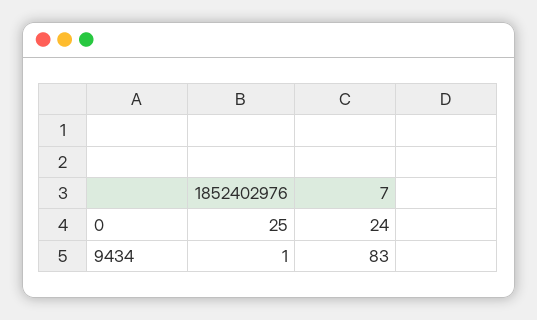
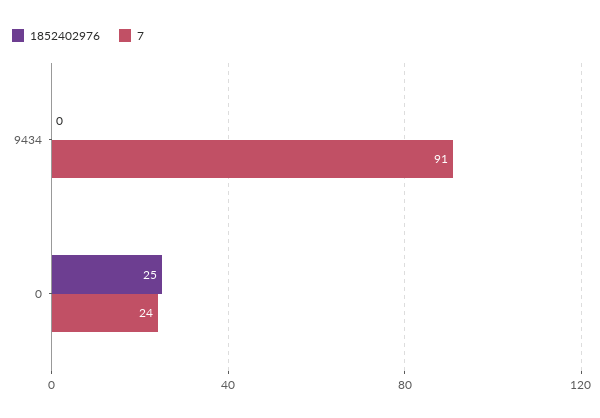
  {
    "1852402976": {
      "0": 25,
-     "9434": 1
+     "9434": 0
    },
    "7": {
      "0": 24,
-     "9434": 83
+     "9434": 91
    }
  }

